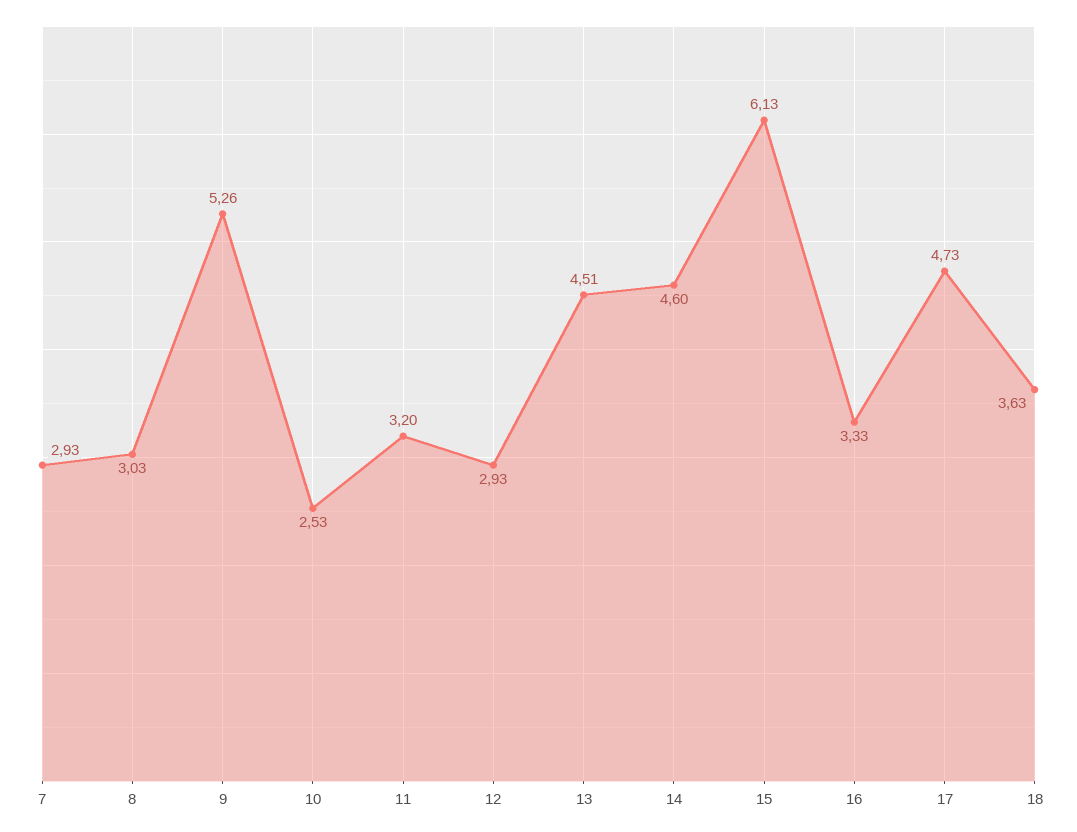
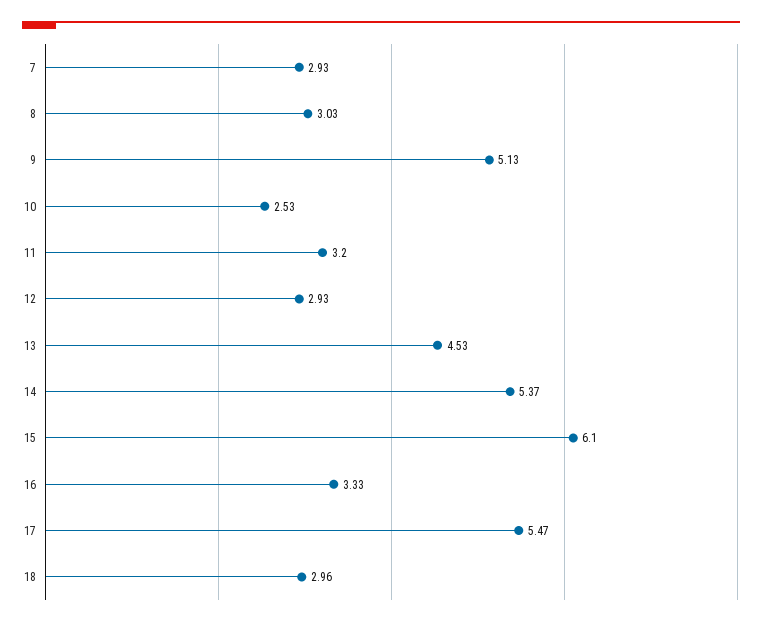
  {
    "7": 2.93,
    "8": 3.03,
-   "9": 5.26,
+   "9": 5.13,
    "10": 2.53,
    "11": 3.2,
    "12": 2.93,
-   "13": 4.51,
+   "13": 4.53,
-   "14": 4.6,
+   "14": 5.37,
-   "15": 6.13,
+   "15": 6.1,
    "16": 3.33,
-   "17": 4.73,
+   "17": 5.47,
-   "18": 3.63
+   "18": 2.96
  }

